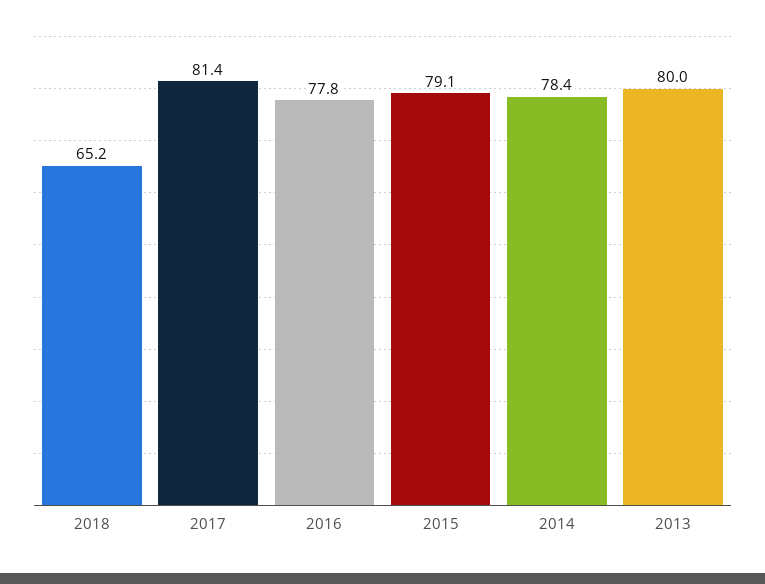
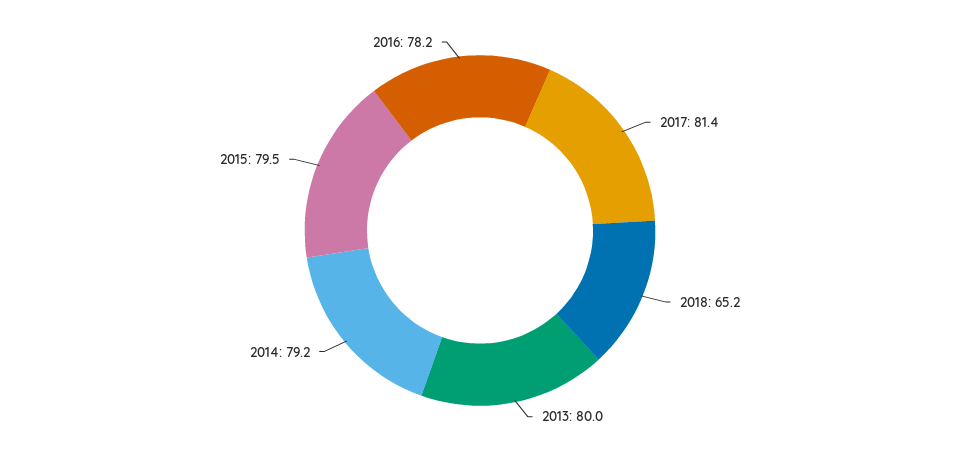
  {
    "2018": 65.2,
    "2017": 81.4,
-   "2016": 77.8,
+   "2016": 78.2,
-   "2015": 79.1,
+   "2015": 79.5,
-   "2014": 78.4,
+   "2014": 79.2,
    "2013": 80
  }

